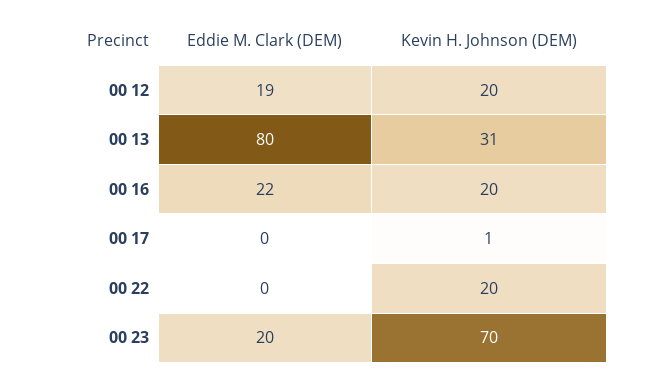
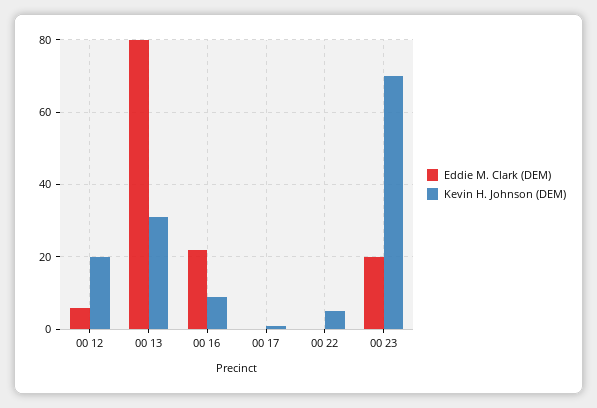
  {
    "Eddie M. Clark (DEM)": {
-     "00 12": 19,
+     "00 12": 5,
      "00 13": 80,
      "00 16": 22,
      "00 17": 0,
      "00 22": 0,
      "00 23": 20
    },
    "Kevin H. Johnson (DEM)": {
      "00 12": 20,
      "00 13": 31,
-     "00 16": 20,
+     "00 16": 10,
      "00 17": 1,
-     "00 22": 20,
+     "00 22": 5,
      "00 23": 70
    }
  }

